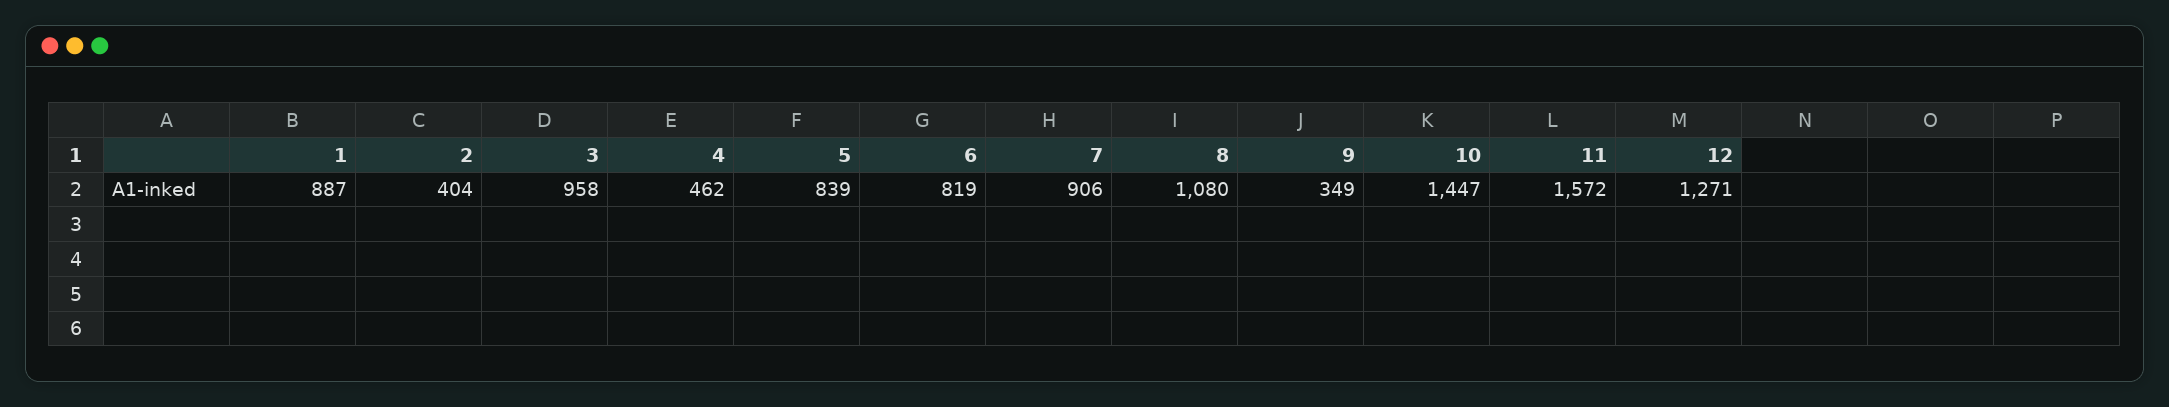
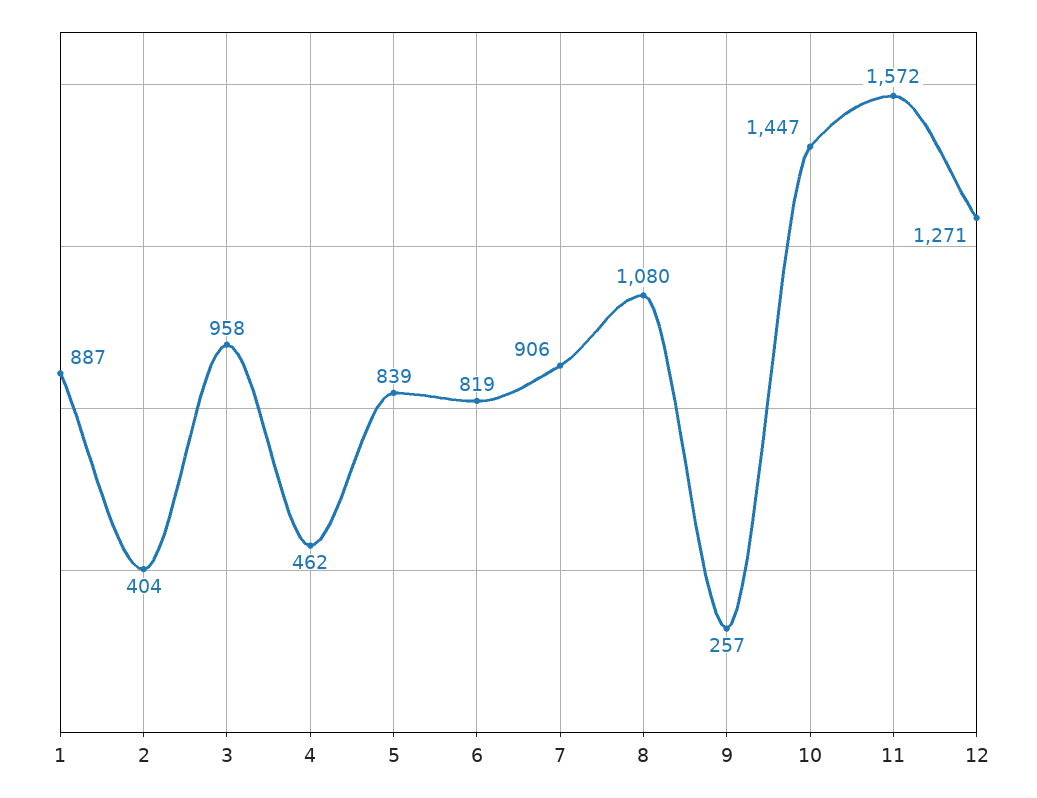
  {
    "1": 887,
    "2": 404,
    "3": 958,
    "4": 462,
    "5": 839,
    "6": 819,
    "7": 906,
    "8": 1080,
-   "9": 349,
+   "9": 257,
    "10": 1447,
    "11": 1572,
    "12": 1271
  }

